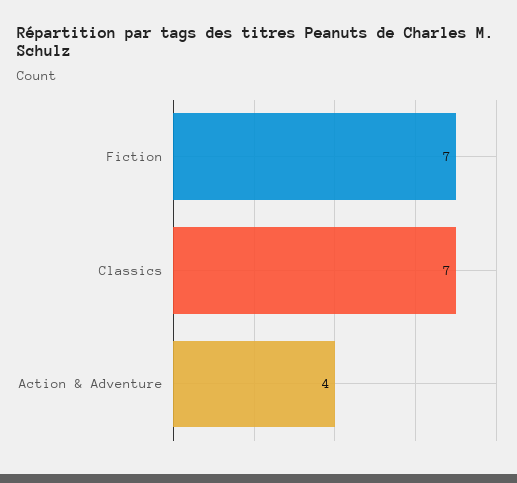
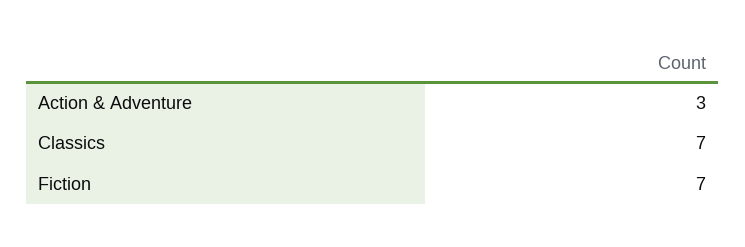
  {
    "Fiction": 7,
    "Classics": 7,
-   "Action & Adventure": 4
+   "Action & Adventure": 3
  }

